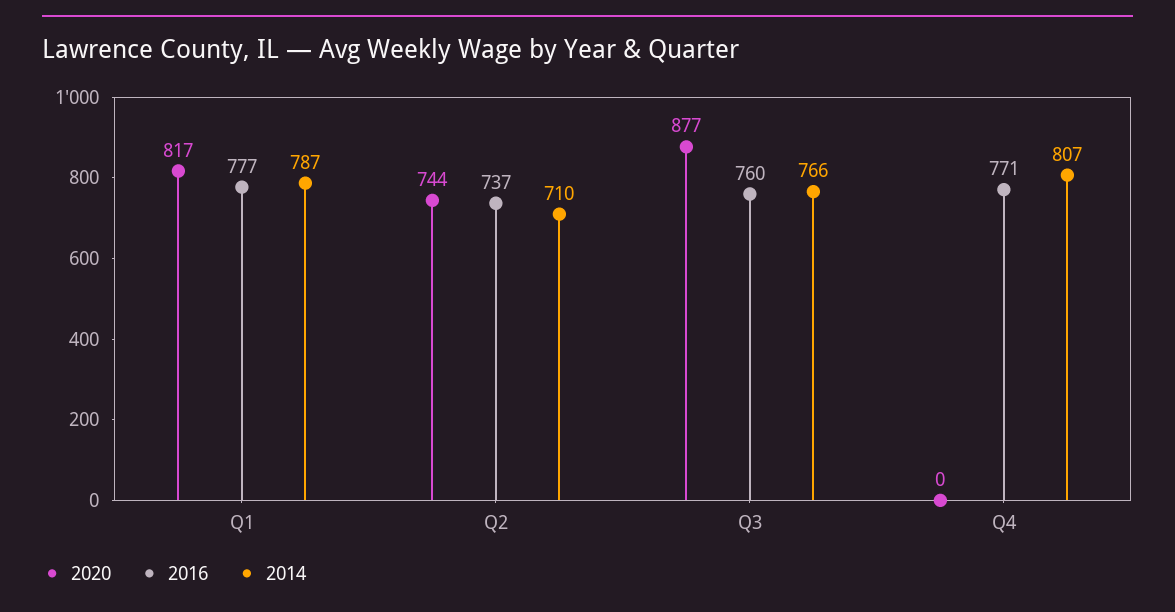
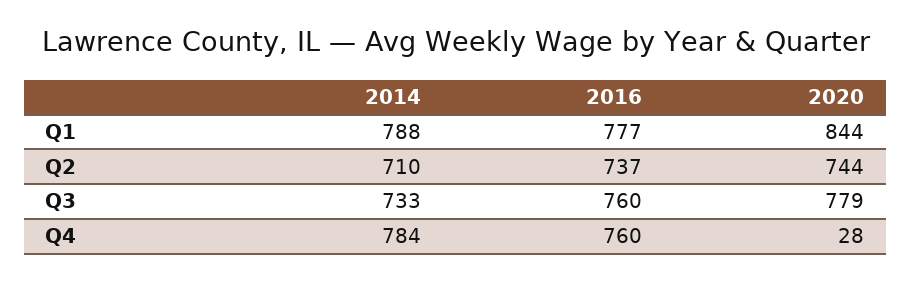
  {
    "2020": {
-     "Q1": 817,
+     "Q1": 844,
      "Q2": 744,
-     "Q3": 877,
+     "Q3": 779,
-     "Q4": 0
+     "Q4": 28
    },
    "2016": {
      "Q1": 777,
      "Q2": 737,
      "Q3": 760,
-     "Q4": 771
+     "Q4": 760
    },
    "2014": {
-     "Q1": 787,
+     "Q1": 788,
      "Q2": 710,
-     "Q3": 766,
+     "Q3": 733,
-     "Q4": 807
+     "Q4": 784
    }
  }

